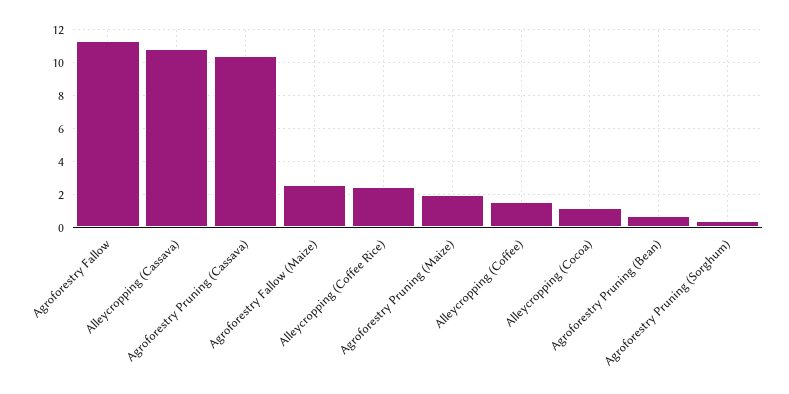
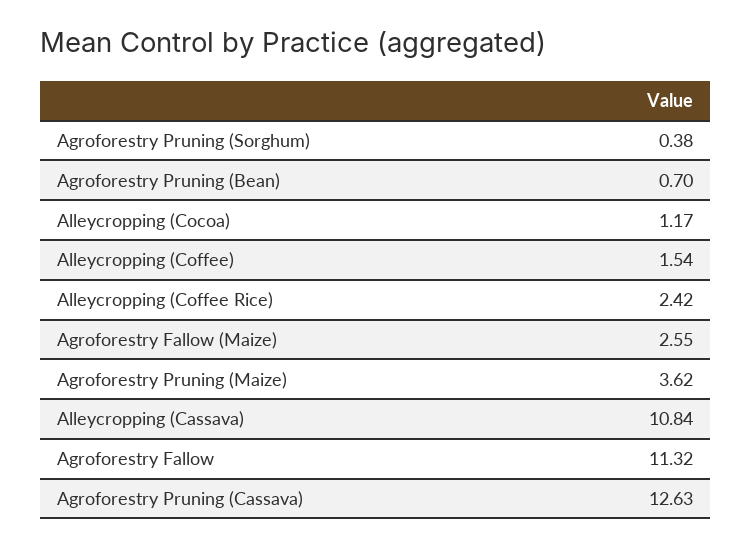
  {
    "Agroforestry Fallow": 11.32,
    "Alleycropping (Cassava)": 10.84,
-   "Agroforestry Pruning (Cassava)": 10.5,
+   "Agroforestry Pruning (Cassava)": 12.63,
    "Agroforestry Fallow (Maize)": 2.55,
    "Alleycropping (Coffee Rice)": 2.42,
-   "Agroforestry Pruning (Maize)": 2,
+   "Agroforestry Pruning (Maize)": 3.62,
    "Alleycropping (Coffee)": 1.54,
    "Alleycropping (Cocoa)": 1.17,
    "Agroforestry Pruning (Bean)": 0.7,
    "Agroforestry Pruning (Sorghum)": 0.38
  }

